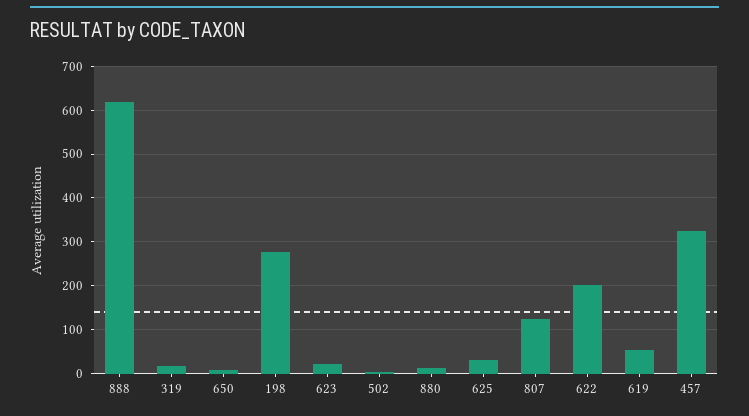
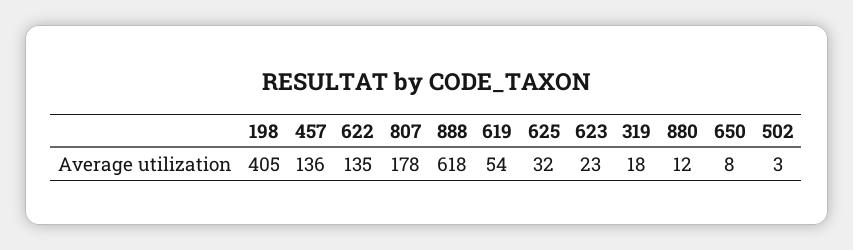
  {
    "888": 618,
    "319": 18,
    "650": 8,
-   "198": 280,
+   "198": 405,
    "623": 23,
    "502": 3,
    "880": 12,
    "625": 32,
-   "807": 120,
+   "807": 178,
-   "622": 200,
+   "622": 135,
    "619": 54,
-   "457": 320
+   "457": 136
  }

